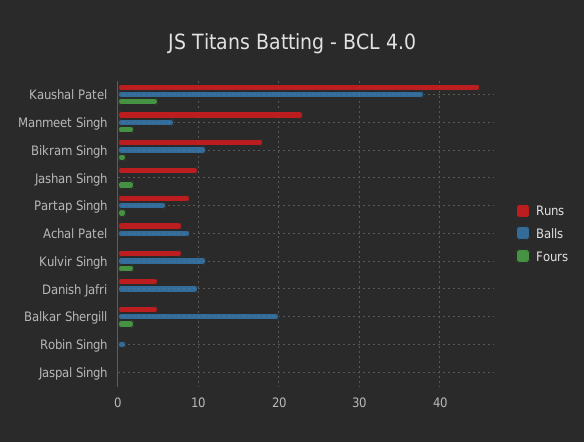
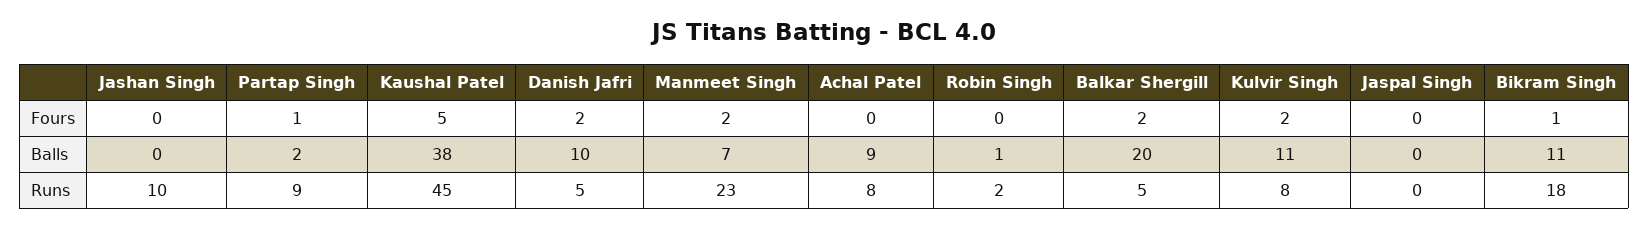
  {
    "Runs": {
      "Kaushal Patel": 45,
      "Manmeet Singh": 23,
      "Bikram Singh": 18,
      "Jashan Singh": 10,
      "Partap Singh": 9,
      "Achal Patel": 8,
      "Kulvir Singh": 8,
      "Danish Jafri": 5,
      "Balkar Shergill": 5,
-     "Robin Singh": 0,
+     "Robin Singh": 2,
      "Jaspal Singh": 0
    },
    "Balls": {
      "Kaushal Patel": 38,
      "Manmeet Singh": 7,
      "Bikram Singh": 11,
      "Jashan Singh": 0,
-     "Partap Singh": 6,
+     "Partap Singh": 2,
      "Achal Patel": 9,
      "Kulvir Singh": 11,
      "Danish Jafri": 10,
      "Balkar Shergill": 20,
      "Robin Singh": 1,
      "Jaspal Singh": 0
    },
    "Fours": {
      "Kaushal Patel": 5,
      "Manmeet Singh": 2,
      "Bikram Singh": 1,
-     "Jashan Singh": 2,
+     "Jashan Singh": 0,
      "Partap Singh": 1,
      "Achal Patel": 0,
      "Kulvir Singh": 2,
-     "Danish Jafri": 0,
+     "Danish Jafri": 2,
      "Balkar Shergill": 2,
      "Robin Singh": 0,
      "Jaspal Singh": 0
    }
  }

